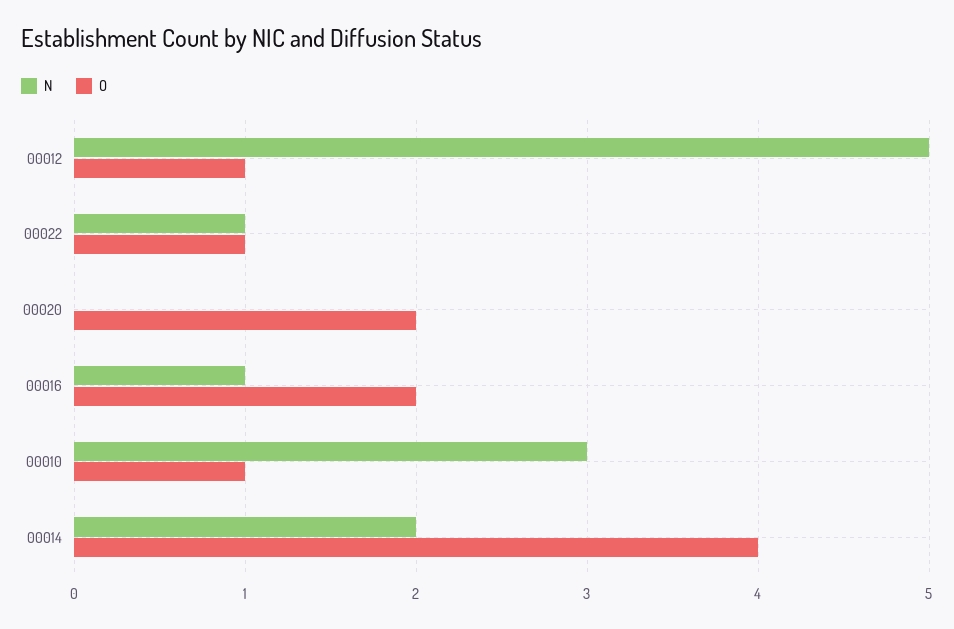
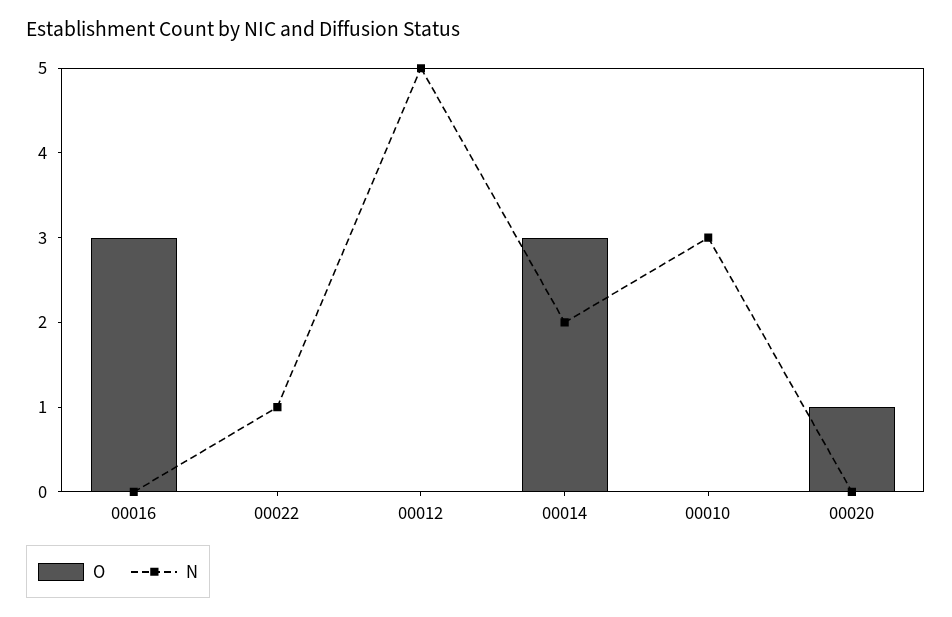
  {
    "N": {
      "00012": 5,
      "00022": 1,
      "00020": 0,
-     "00016": 1,
+     "00016": 0,
      "00010": 3,
      "00014": 2
    },
    "O": {
-     "00012": 1,
+     "00012": 0,
-     "00022": 1,
+     "00022": 0,
-     "00020": 2,
+     "00020": 1,
-     "00016": 2,
+     "00016": 3,
-     "00010": 1,
+     "00010": 0,
-     "00014": 4
+     "00014": 3
    }
  }

